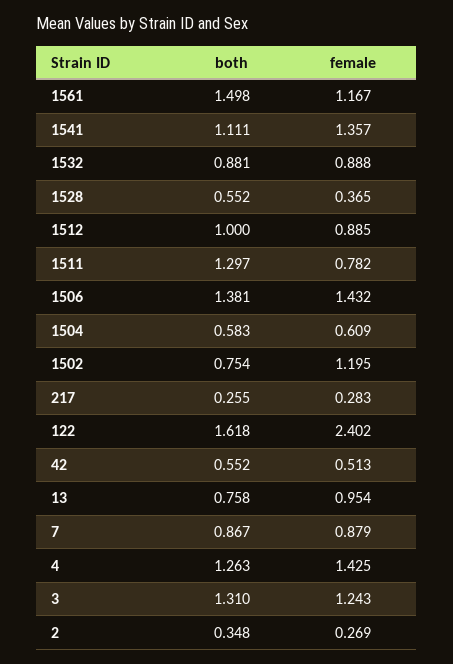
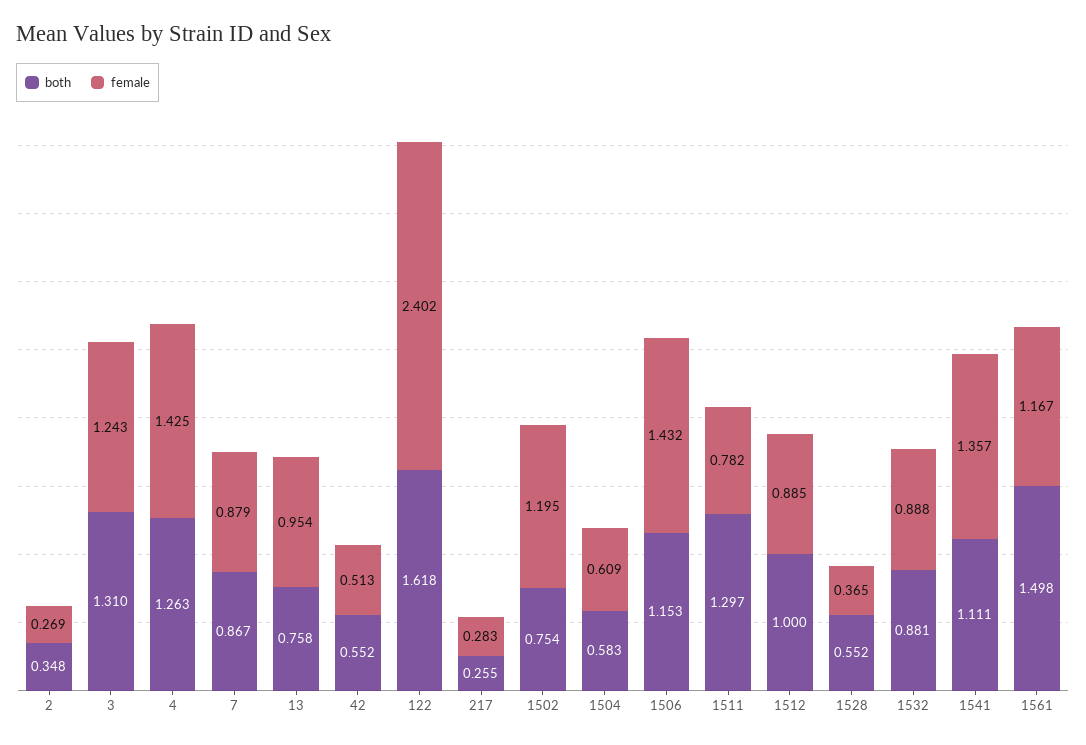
  {
    "both": {
      "1561": 1.498,
      "1541": 1.111,
      "1532": 0.881,
      "1528": 0.552,
      "1512": 1,
      "1511": 1.297,
-     "1506": 1.381,
+     "1506": 1.153,
      "1504": 0.583,
      "1502": 0.754,
      "217": 0.255,
      "122": 1.618,
      "42": 0.552,
      "13": 0.758,
      "7": 0.867,
      "4": 1.263,
      "3": 1.31,
      "2": 0.348
    },
    "female": {
      "1561": 1.167,
      "1541": 1.357,
      "1532": 0.888,
      "1528": 0.365,
      "1512": 0.885,
      "1511": 0.782,
      "1506": 1.432,
      "1504": 0.609,
      "1502": 1.195,
      "217": 0.283,
      "122": 2.402,
      "42": 0.513,
      "13": 0.954,
      "7": 0.879,
      "4": 1.425,
      "3": 1.243,
      "2": 0.269
    }
  }

